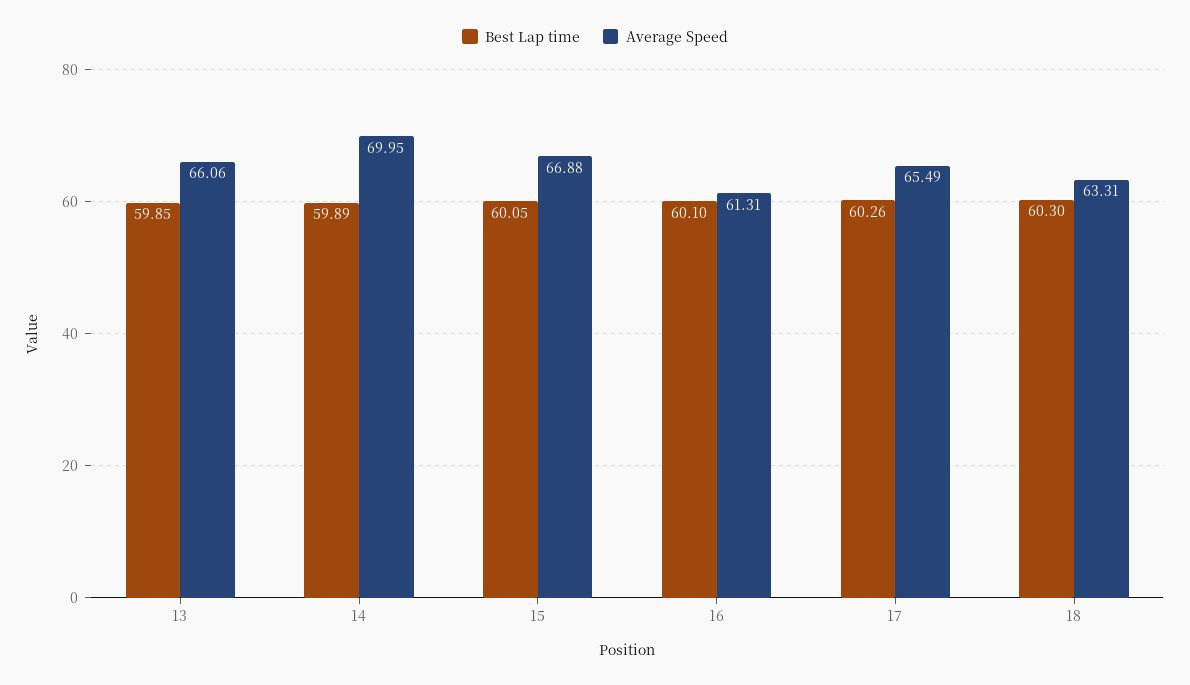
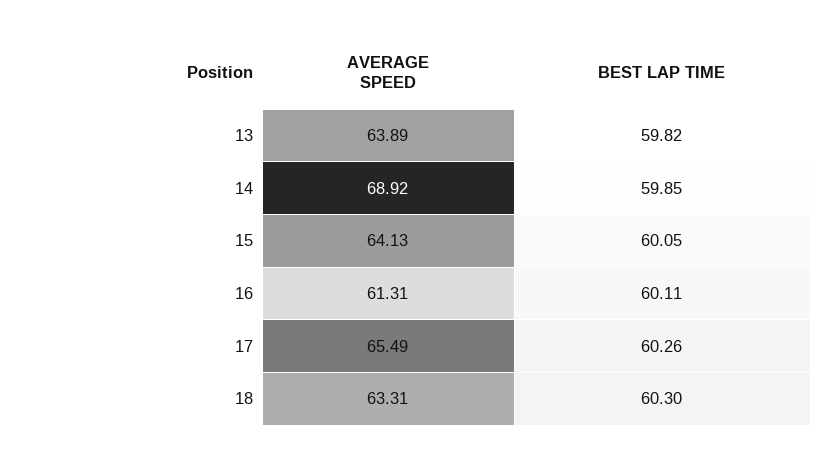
  {
    "Best Lap time": {
-     "13": 59.85,
+     "13": 59.82,
-     "14": 59.89,
+     "14": 59.85,
      "15": 60.05,
-     "16": 60.1,
+     "16": 60.11,
      "17": 60.26,
      "18": 60.3
    },
    "Average Speed": {
-     "13": 66.06,
+     "13": 63.89,
-     "14": 69.95,
+     "14": 68.92,
-     "15": 66.88,
+     "15": 64.13,
      "16": 61.31,
      "17": 65.49,
      "18": 63.31
    }
  }

